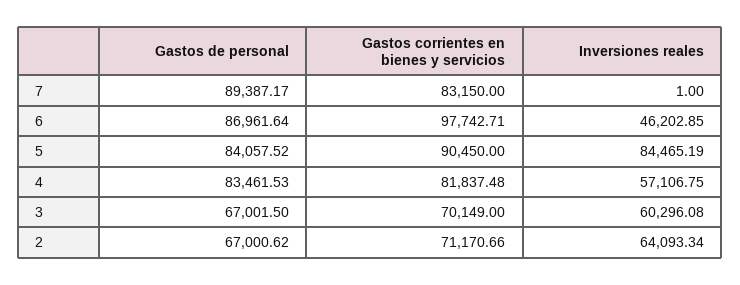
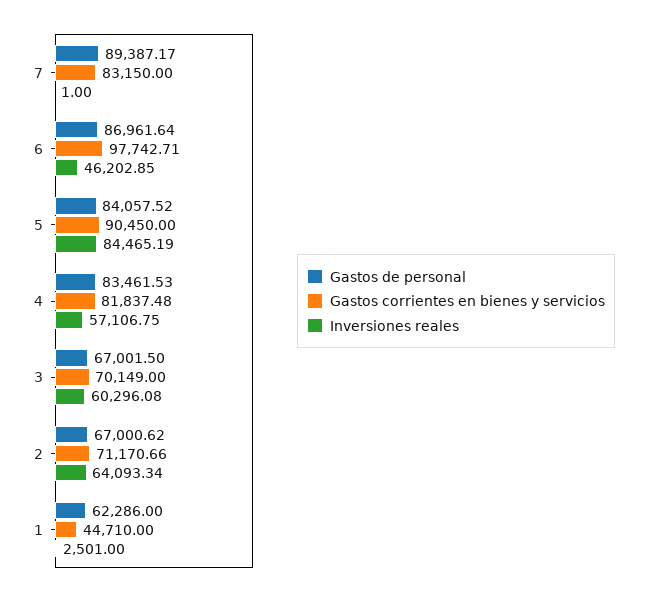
  {
    "Gastos de personal": {
      "7": 89387.17,
      "6": 86961.64,
      "5": 84057.52,
      "4": 83461.53,
      "3": 67001.5,
-     "2": 67000.62
+     "2": 67000.62,
+     "1": 62286
    },
    "Gastos corrientes en bienes y servicios": {
      "7": 83150,
      "6": 97742.71,
      "5": 90450,
      "4": 81837.48,
      "3": 70149,
-     "2": 71170.66
+     "2": 71170.66,
+     "1": 44710
    },
    "Inversiones reales": {
      "7": 1,
      "6": 46202.85,
      "5": 84465.19,
      "4": 57106.75,
      "3": 60296.08,
-     "2": 64093.34
+     "2": 64093.34,
+     "1": 2501
    }
  }

